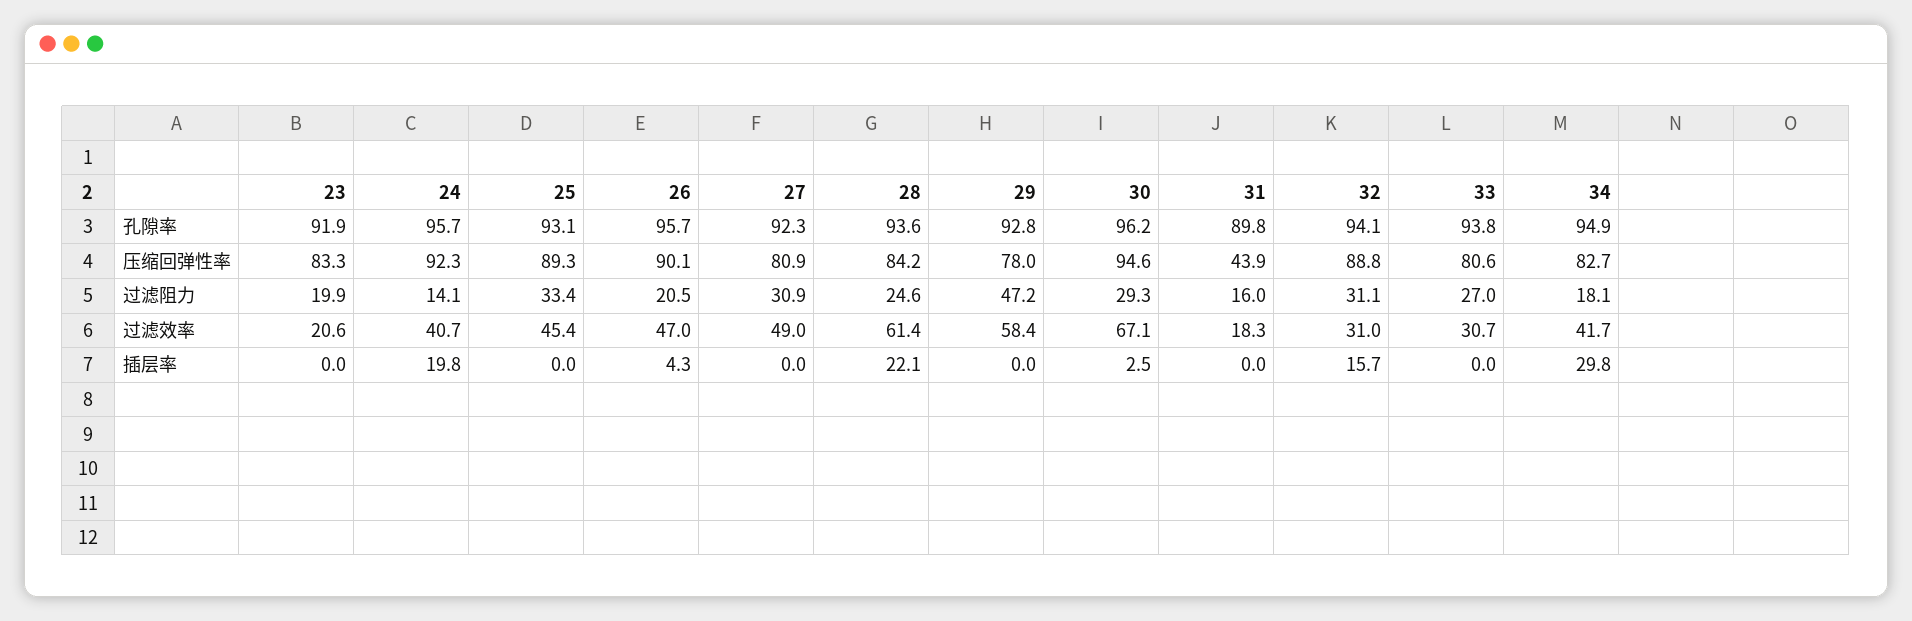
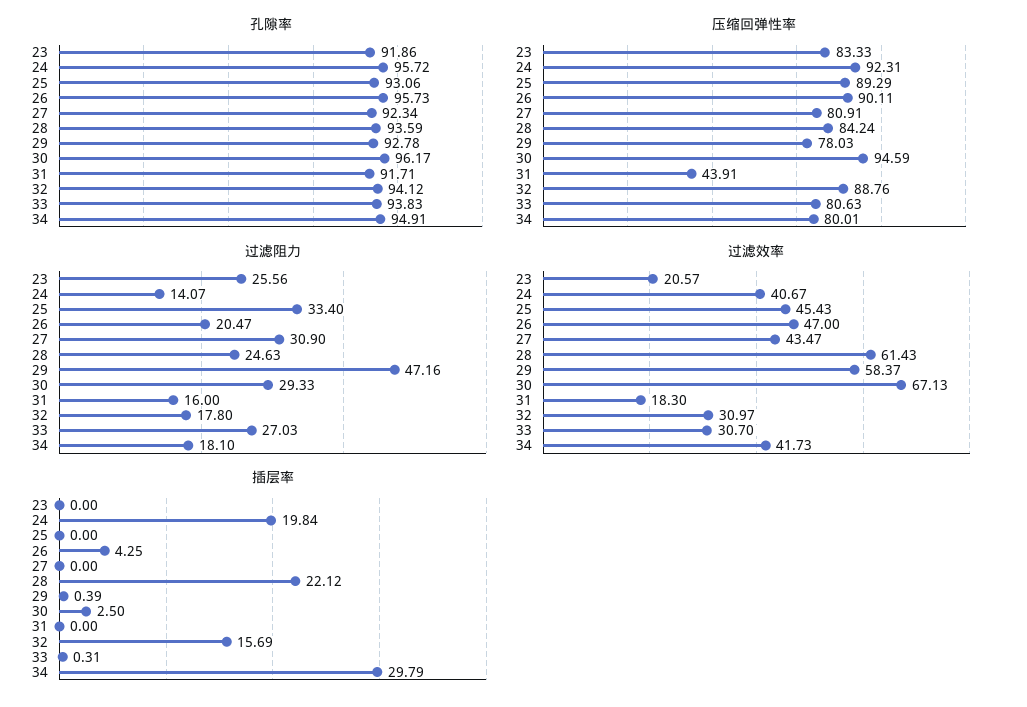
  {
    "孔隙率": {
      "23": 91.86,
      "24": 95.72,
      "25": 93.06,
      "26": 95.73,
      "27": 92.34,
      "28": 93.59,
      "29": 92.78,
      "30": 96.17,
-     "31": 89.8,
+     "31": 91.71,
      "32": 94.12,
      "33": 93.83,
      "34": 94.91
    },
    "压缩回弹性率": {
      "23": 83.33,
      "24": 92.31,
      "25": 89.29,
      "26": 90.11,
      "27": 80.91,
      "28": 84.24,
      "29": 78.03,
      "30": 94.59,
      "31": 43.91,
      "32": 88.76,
      "33": 80.63,
-     "34": 82.7
+     "34": 80.01
    },
    "过滤阻力": {
-     "23": 19.9,
+     "23": 25.56,
      "24": 14.07,
      "25": 33.4,
      "26": 20.47,
      "27": 30.9,
      "28": 24.63,
      "29": 47.16,
      "30": 29.33,
      "31": 16,
-     "32": 31.1,
+     "32": 17.8,
      "33": 27.03,
      "34": 18.1
    },
    "过滤效率": {
      "23": 20.57,
      "24": 40.67,
      "25": 45.43,
      "26": 47,
-     "27": 49,
+     "27": 43.47,
      "28": 61.43,
      "29": 58.37,
      "30": 67.13,
      "31": 18.3,
      "32": 30.97,
      "33": 30.7,
      "34": 41.73
    },
    "插层率": {
      "23": 0,
      "24": 19.84,
      "25": 0,
      "26": 4.25,
      "27": 0,
      "28": 22.12,
-     "29": 0,
+     "29": 0.39,
      "30": 2.5,
      "31": 0,
      "32": 15.69,
-     "33": 0,
+     "33": 0.31,
      "34": 29.79
    }
  }

